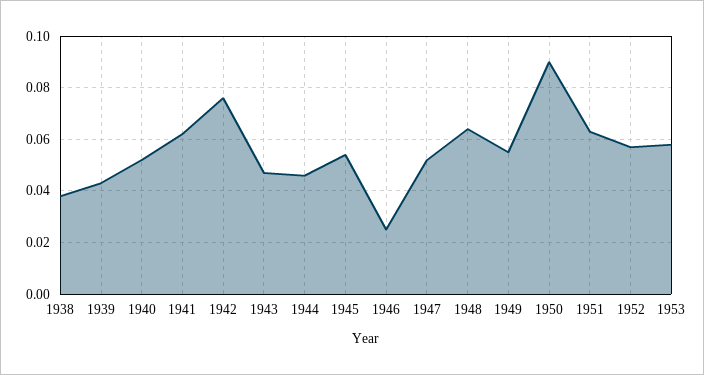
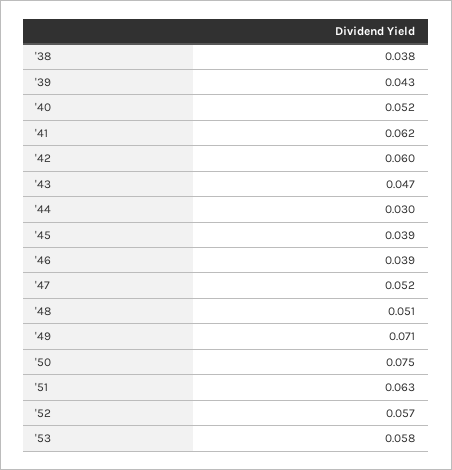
  {
    "1938": 0.038,
    "1939": 0.043,
    "1940": 0.052,
    "1941": 0.062,
-   "1942": 0.075,
+   "1942": 0.06,
    "1943": 0.047,
-   "1944": 0.045,
+   "1944": 0.03,
-   "1945": 0.055,
+   "1945": 0.039,
-   "1946": 0.025,
+   "1946": 0.039,
    "1947": 0.052,
-   "1948": 0.065,
+   "1948": 0.051,
-   "1949": 0.055,
+   "1949": 0.071,
-   "1950": 0.09,
+   "1950": 0.075,
    "1951": 0.063,
    "1952": 0.057,
    "1953": 0.058
  }

